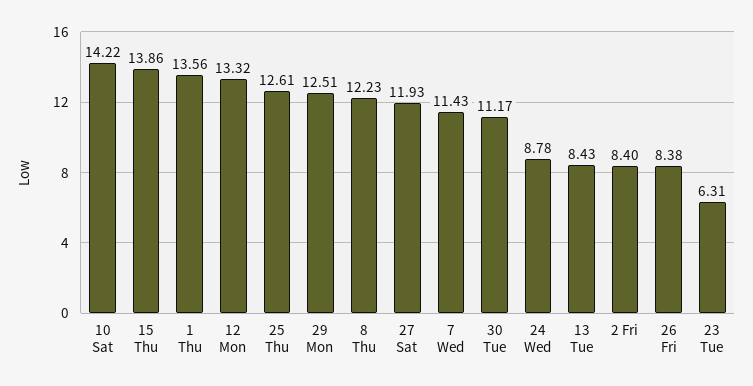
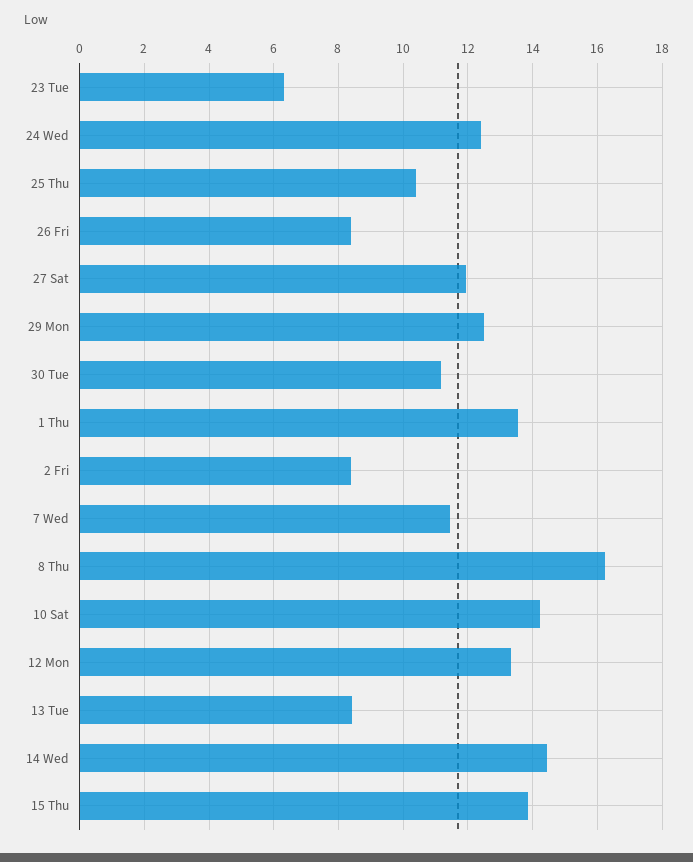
  {
    "10 Sat": 14.22,
    "15 Thu": 13.86,
    "1 Thu": 13.56,
    "12 Mon": 13.32,
-   "25 Thu": 12.61,
+   "25 Thu": 10.4,
    "29 Mon": 12.51,
-   "8 Thu": 12.23,
+   "8 Thu": 16.2,
    "27 Sat": 11.93,
    "7 Wed": 11.43,
    "30 Tue": 11.17,
-   "24 Wed": 8.78,
+   "24 Wed": 12.4,
    "13 Tue": 8.43,
    "2 Fri": 8.4,
    "26 Fri": 8.38,
-   "23 Tue": 6.31
+   "23 Tue": 6.31,
+   "14 Wed": 14.4
  }

